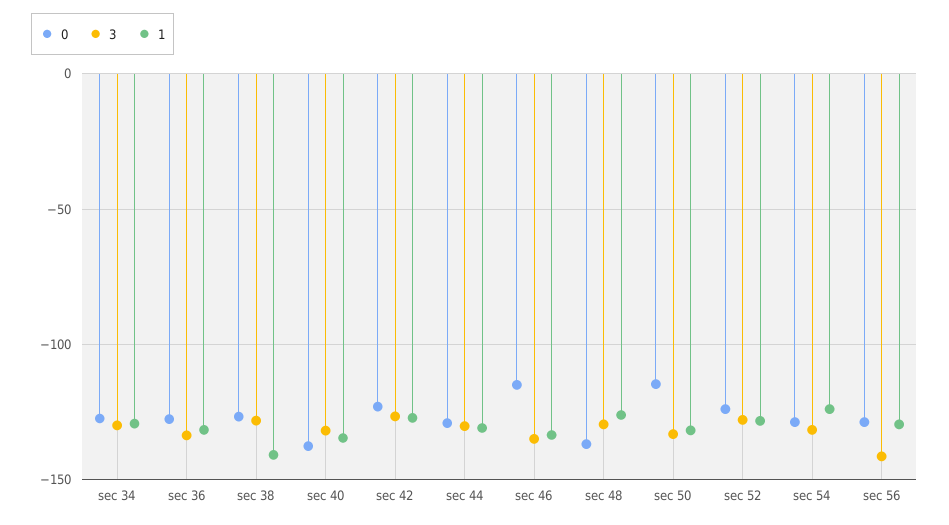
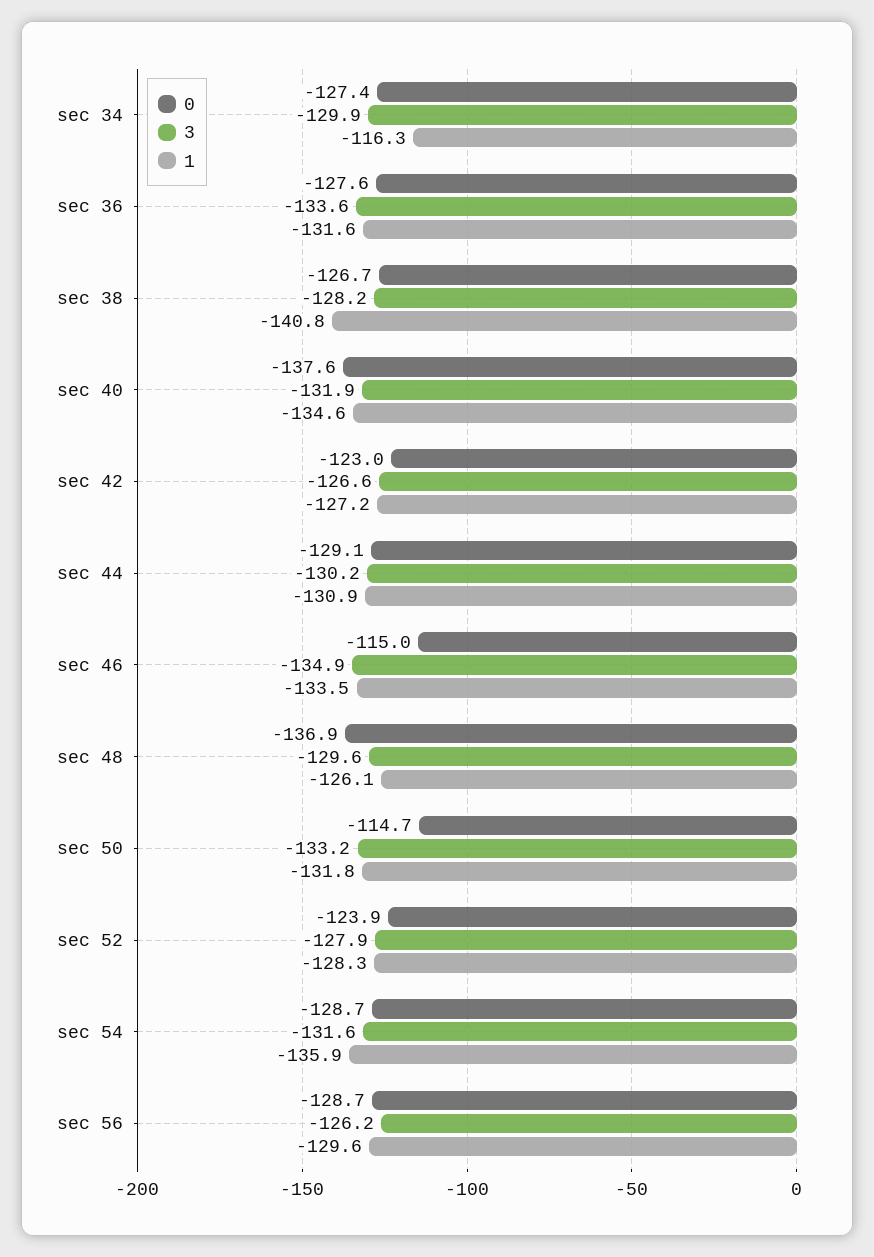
  {
    "0": {
      "sec 34": -127.4,
      "sec 36": -127.6,
      "sec 38": -126.7,
      "sec 40": -137.6,
      "sec 42": -123,
      "sec 44": -129.1,
      "sec 46": -115,
      "sec 48": -136.9,
      "sec 50": -114.7,
      "sec 52": -123.9,
      "sec 54": -128.7,
      "sec 56": -128.7
    },
    "3": {
      "sec 34": -129.9,
      "sec 36": -133.6,
      "sec 38": -128.2,
      "sec 40": -131.9,
      "sec 42": -126.6,
      "sec 44": -130.2,
      "sec 46": -134.9,
      "sec 48": -129.6,
      "sec 50": -133.2,
      "sec 52": -127.9,
      "sec 54": -131.6,
-     "sec 56": -140
+     "sec 56": -126.2
    },
    "1": {
-     "sec 34": -130,
+     "sec 34": -116.3,
      "sec 36": -131.6,
      "sec 38": -140.8,
      "sec 40": -134.6,
      "sec 42": -127.2,
      "sec 44": -130.9,
      "sec 46": -133.5,
      "sec 48": -126.1,
      "sec 50": -131.8,
      "sec 52": -128.3,
-     "sec 54": -125,
+     "sec 54": -135.9,
      "sec 56": -129.6
    }
  }

